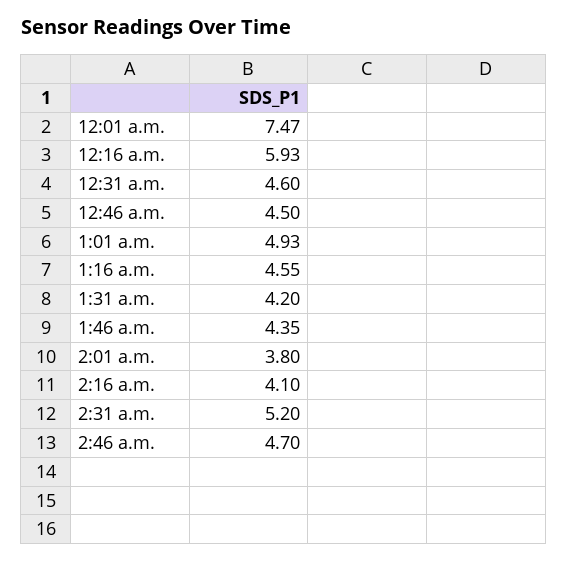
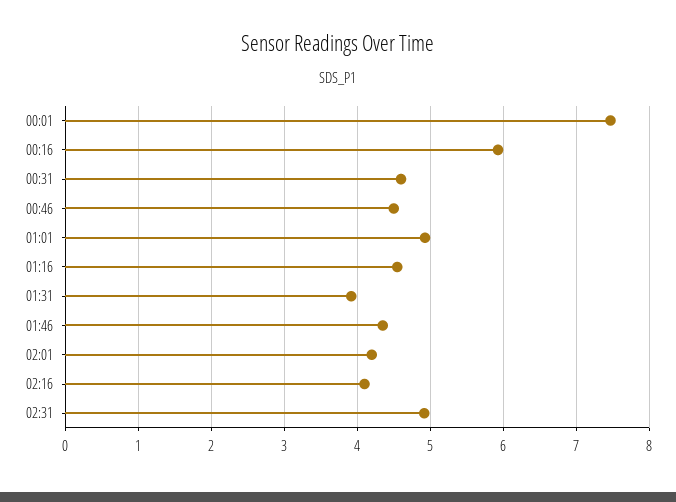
  {
    "12:01 a.m.": 7.47,
    "12:16 a.m.": 5.93,
    "12:31 a.m.": 4.6,
    "12:46 a.m.": 4.5,
    "1:01 a.m.": 4.93,
    "1:16 a.m.": 4.55,
-   "1:31 a.m.": 4.2,
+   "1:31 a.m.": 3.9,
    "1:46 a.m.": 4.35,
-   "2:01 a.m.": 3.8,
+   "2:01 a.m.": 4.2,
    "2:16 a.m.": 4.1,
-   "2:31 a.m.": 5.2,
+   "2:31 a.m.": 4.9
-   "2:46 a.m.": 4.7
  }

